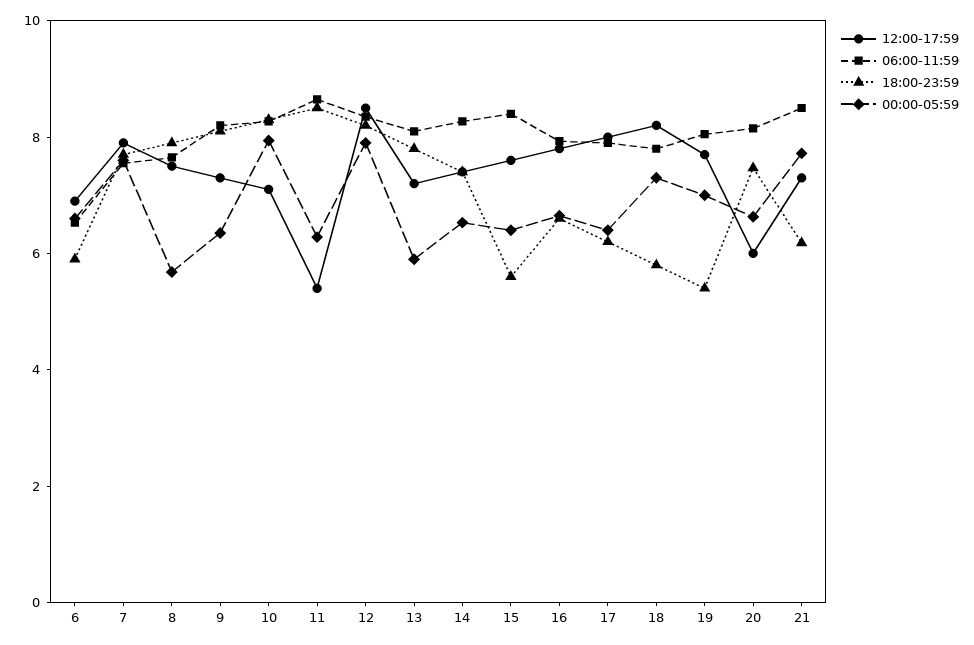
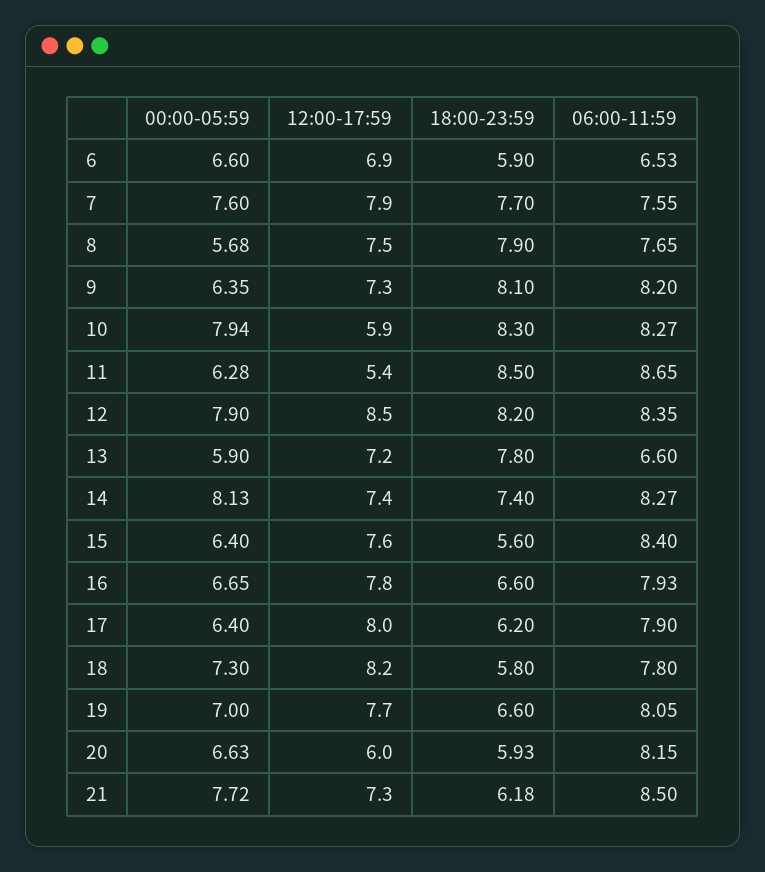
  {
    "12:00-17:59": {
      "6": 6.9,
      "7": 7.9,
      "8": 7.5,
      "9": 7.3,
-     "10": 7,
+     "10": 5.9,
      "11": 5.4,
      "12": 8.5,
      "13": 7.2,
      "14": 7.4,
      "15": 7.6,
      "16": 7.8,
      "17": 8,
      "18": 8.2,
      "19": 7.7,
      "20": 6,
      "21": 7.3
    },
    "06:00-11:59": {
      "6": 6.53,
      "7": 7.55,
      "8": 7.65,
      "9": 8.2,
      "10": 8.27,
      "11": 8.65,
      "12": 8.35,
-     "13": 8,
+     "13": 6.6,
      "14": 8.27,
      "15": 8.4,
      "16": 7.93,
      "17": 7.9,
      "18": 7.8,
      "19": 8.05,
      "20": 8.15,
      "21": 8.5
    },
    "18:00-23:59": {
      "6": 5.9,
      "7": 7.7,
      "8": 7.9,
      "9": 8.1,
      "10": 8.3,
      "11": 8.5,
      "12": 8.2,
      "13": 7.8,
      "14": 7.4,
      "15": 5.6,
      "16": 6.6,
      "17": 6.2,
      "18": 5.8,
-     "19": 5.5,
+     "19": 6.6,
-     "20": 7.5,
+     "20": 5.93,
      "21": 6.18
    },
    "00:00-05:59": {
      "6": 6.6,
      "7": 7.6,
      "8": 5.68,
      "9": 6.35,
      "10": 7.94,
      "11": 6.28,
      "12": 7.9,
      "13": 5.9,
-     "14": 6.5,
+     "14": 8.13,
      "15": 6.4,
      "16": 6.65,
      "17": 6.4,
      "18": 7.3,
      "19": 7,
      "20": 6.63,
      "21": 7.72
    }
  }

